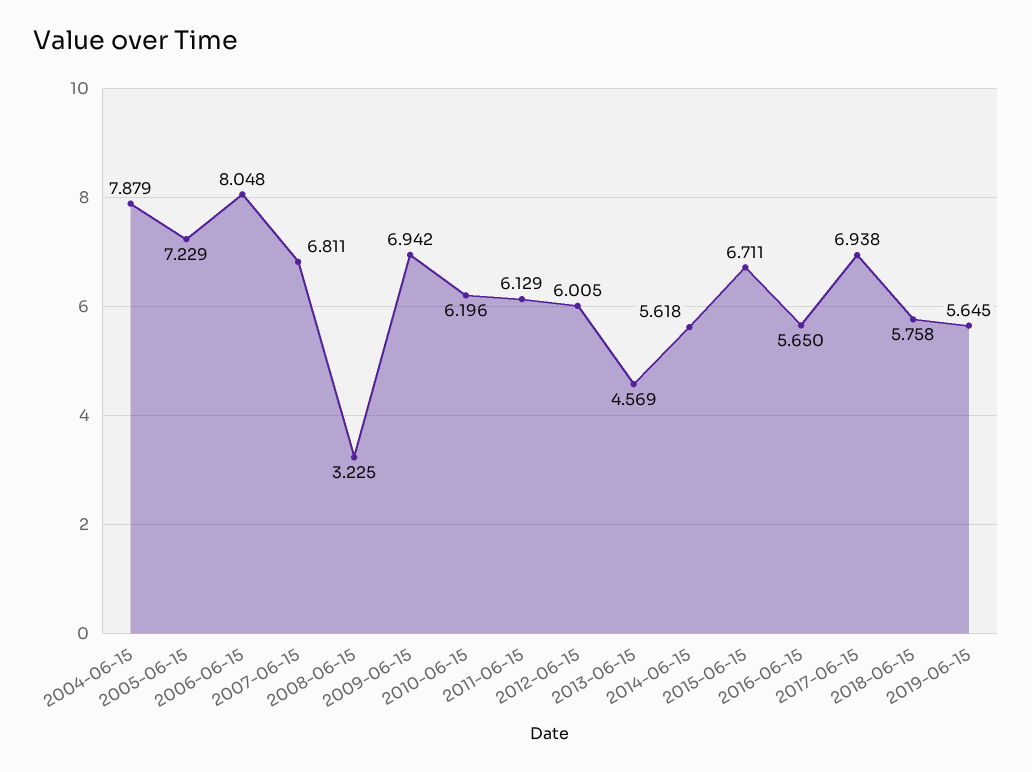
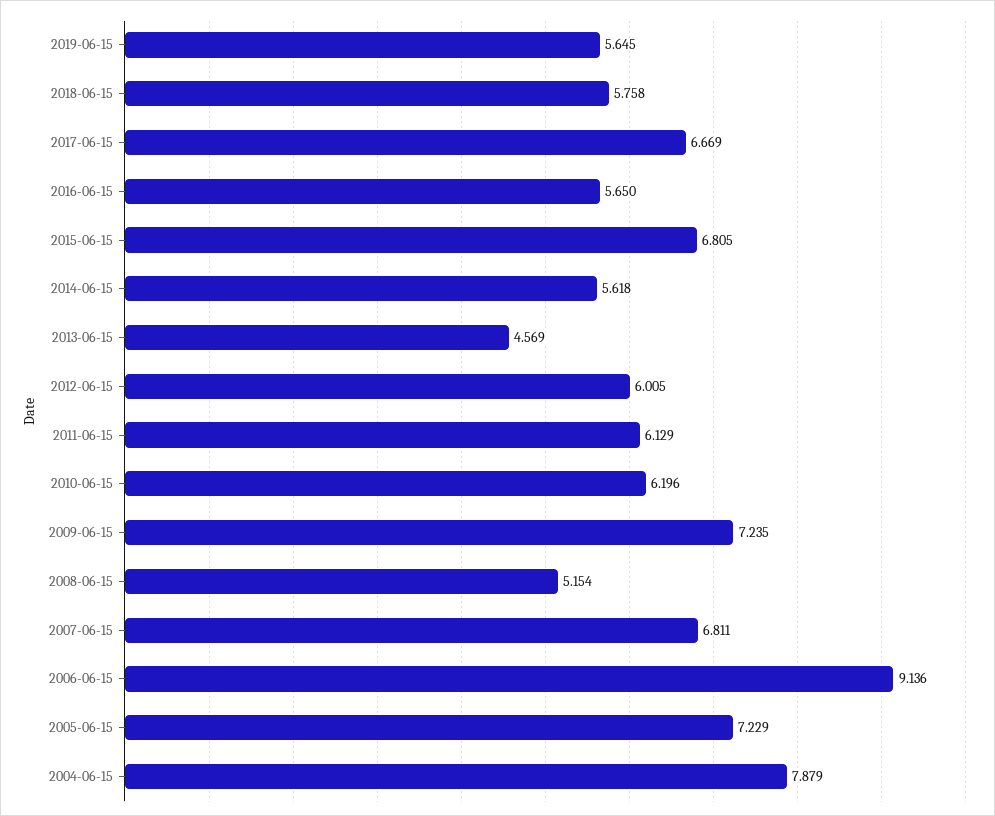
  {
    "2004-06-15": 7.879,
    "2005-06-15": 7.229,
-   "2006-06-15": 8.048,
+   "2006-06-15": 9.136,
    "2007-06-15": 6.811,
-   "2008-06-15": 3.225,
+   "2008-06-15": 5.154,
-   "2009-06-15": 6.942,
+   "2009-06-15": 7.235,
    "2010-06-15": 6.196,
    "2011-06-15": 6.129,
    "2012-06-15": 6.005,
    "2013-06-15": 4.569,
    "2014-06-15": 5.618,
-   "2015-06-15": 6.711,
+   "2015-06-15": 6.805,
    "2016-06-15": 5.65,
-   "2017-06-15": 6.938,
+   "2017-06-15": 6.669,
    "2018-06-15": 5.758,
    "2019-06-15": 5.645
  }

